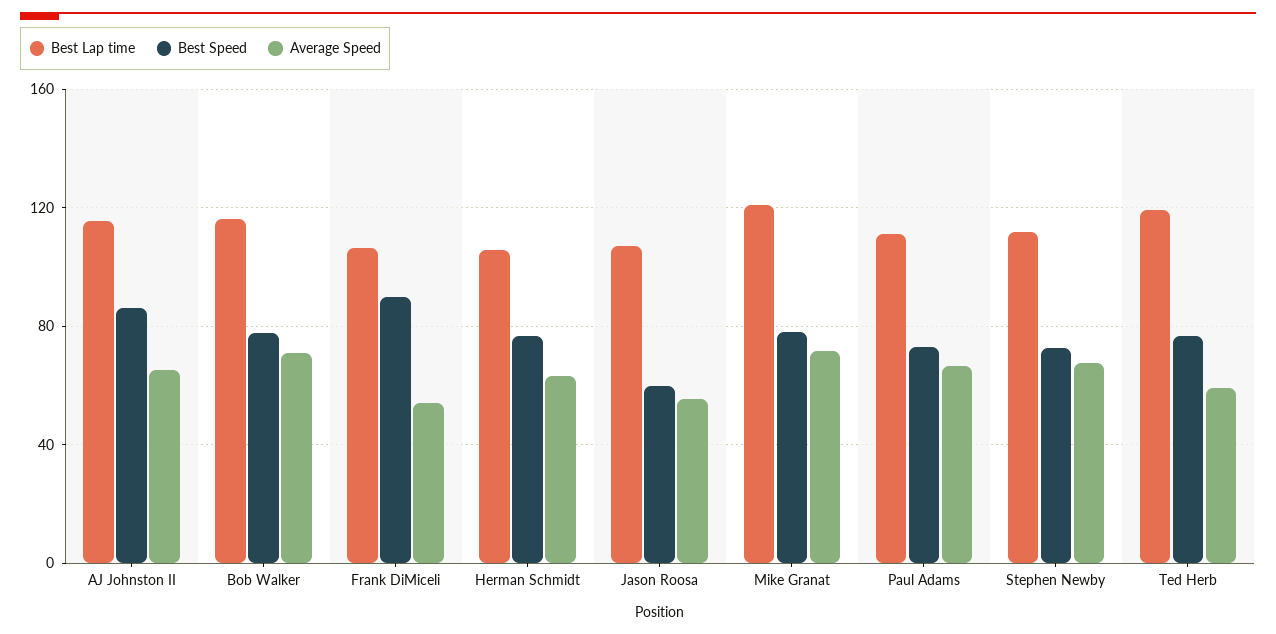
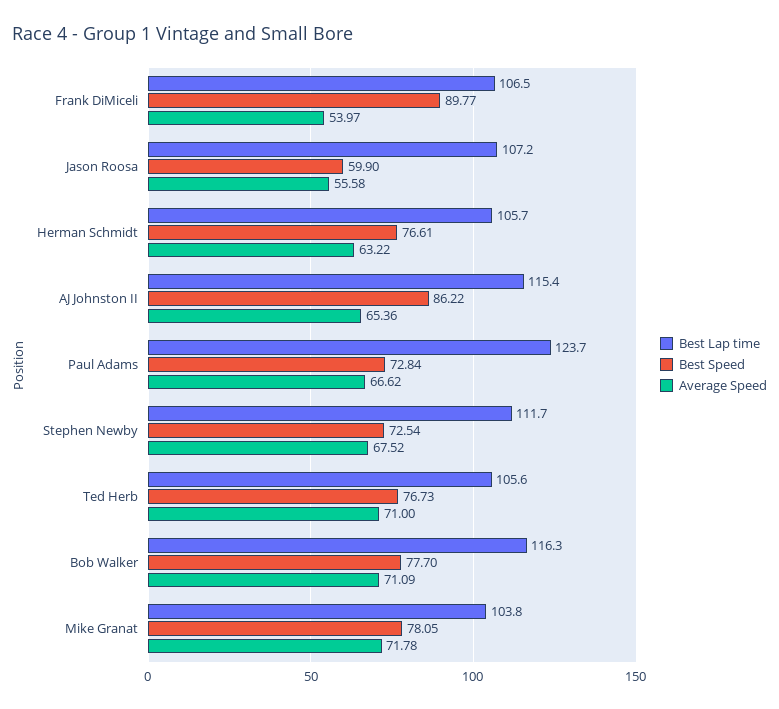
  {
    "Best Lap time": {
      "AJ Johnston II": 115.4,
      "Bob Walker": 116.3,
      "Frank DiMiceli": 106.5,
      "Herman Schmidt": 105.7,
      "Jason Roosa": 107.2,
-     "Mike Granat": 120,
+     "Mike Granat": 103.8,
-     "Paul Adams": 110,
+     "Paul Adams": 123.7,
      "Stephen Newby": 111.7,
-     "Ted Herb": 120
+     "Ted Herb": 105.6
    },
    "Best Speed": {
      "AJ Johnston II": 86.22,
      "Bob Walker": 77.7,
      "Frank DiMiceli": 89.77,
      "Herman Schmidt": 76.61,
      "Jason Roosa": 59.9,
      "Mike Granat": 78.05,
      "Paul Adams": 72.84,
      "Stephen Newby": 72.54,
      "Ted Herb": 76.73
    },
    "Average Speed": {
      "AJ Johnston II": 65.36,
      "Bob Walker": 71.09,
      "Frank DiMiceli": 53.97,
      "Herman Schmidt": 63.22,
      "Jason Roosa": 55.58,
      "Mike Granat": 71.78,
      "Paul Adams": 66.62,
      "Stephen Newby": 67.52,
-     "Ted Herb": 60
+     "Ted Herb": 71
    }
  }

